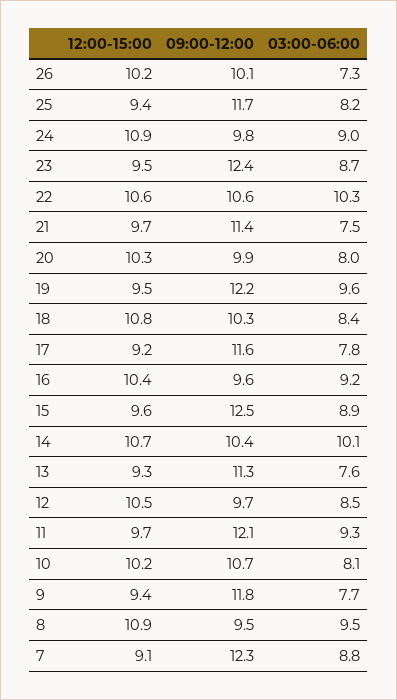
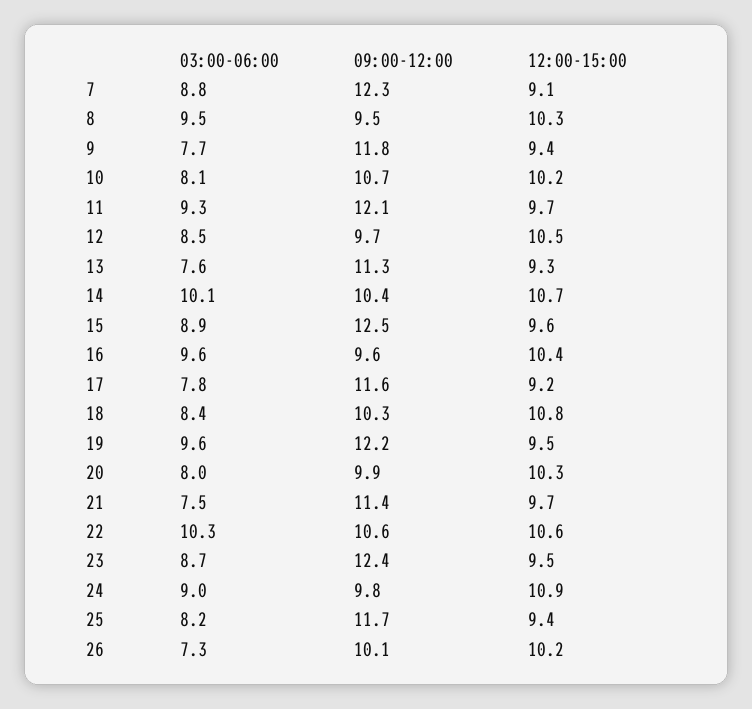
  {
    "12:00-15:00": {
      "26": 10.2,
      "25": 9.4,
      "24": 10.9,
      "23": 9.5,
      "22": 10.6,
      "21": 9.7,
      "20": 10.3,
      "19": 9.5,
      "18": 10.8,
      "17": 9.2,
      "16": 10.4,
      "15": 9.6,
      "14": 10.7,
      "13": 9.3,
      "12": 10.5,
      "11": 9.7,
      "10": 10.2,
      "9": 9.4,
-     "8": 10.9,
+     "8": 10.3,
      "7": 9.1
    },
    "09:00-12:00": {
      "26": 10.1,
      "25": 11.7,
      "24": 9.8,
      "23": 12.4,
      "22": 10.6,
      "21": 11.4,
      "20": 9.9,
      "19": 12.2,
      "18": 10.3,
      "17": 11.6,
      "16": 9.6,
      "15": 12.5,
      "14": 10.4,
      "13": 11.3,
      "12": 9.7,
      "11": 12.1,
      "10": 10.7,
      "9": 11.8,
      "8": 9.5,
      "7": 12.3
    },
    "03:00-06:00": {
      "26": 7.3,
      "25": 8.2,
      "24": 9,
      "23": 8.7,
      "22": 10.3,
      "21": 7.5,
      "20": 8,
      "19": 9.6,
      "18": 8.4,
      "17": 7.8,
-     "16": 9.2,
+     "16": 9.6,
      "15": 8.9,
      "14": 10.1,
      "13": 7.6,
      "12": 8.5,
      "11": 9.3,
      "10": 8.1,
      "9": 7.7,
      "8": 9.5,
      "7": 8.8
    }
  }

